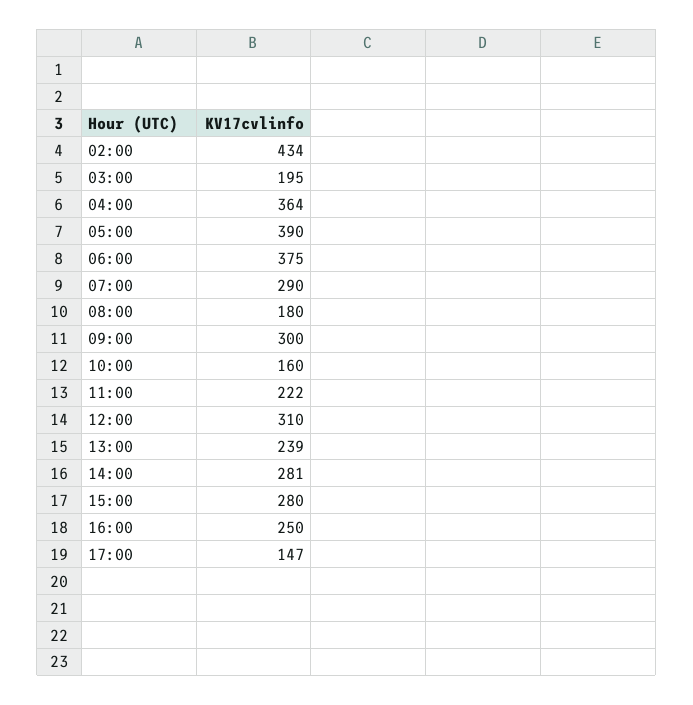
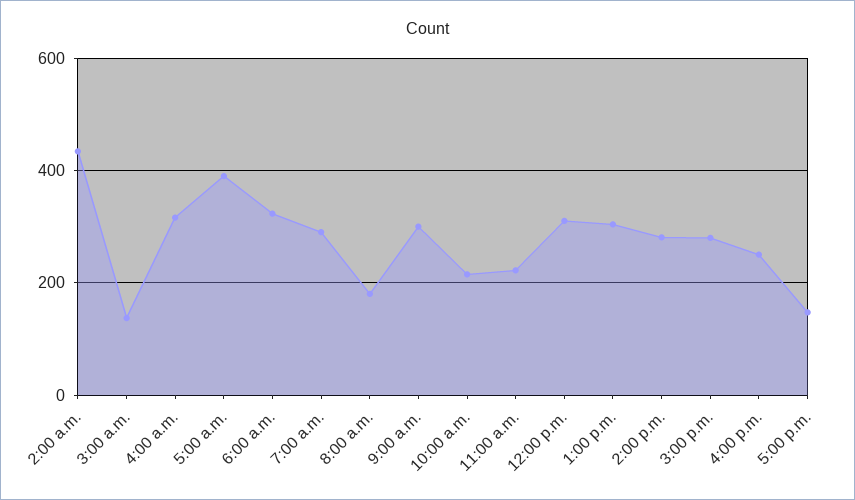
  {
    "02:00": 434,
-   "03:00": 195,
+   "03:00": 140,
-   "04:00": 364,
+   "04:00": 320,
    "05:00": 390,
-   "06:00": 375,
+   "06:00": 320,
    "07:00": 290,
    "08:00": 180,
    "09:00": 300,
-   "10:00": 160,
+   "10:00": 220,
    "11:00": 222,
    "12:00": 310,
-   "13:00": 239,
+   "13:00": 300,
    "14:00": 281,
    "15:00": 280,
    "16:00": 250,
    "17:00": 147
  }

